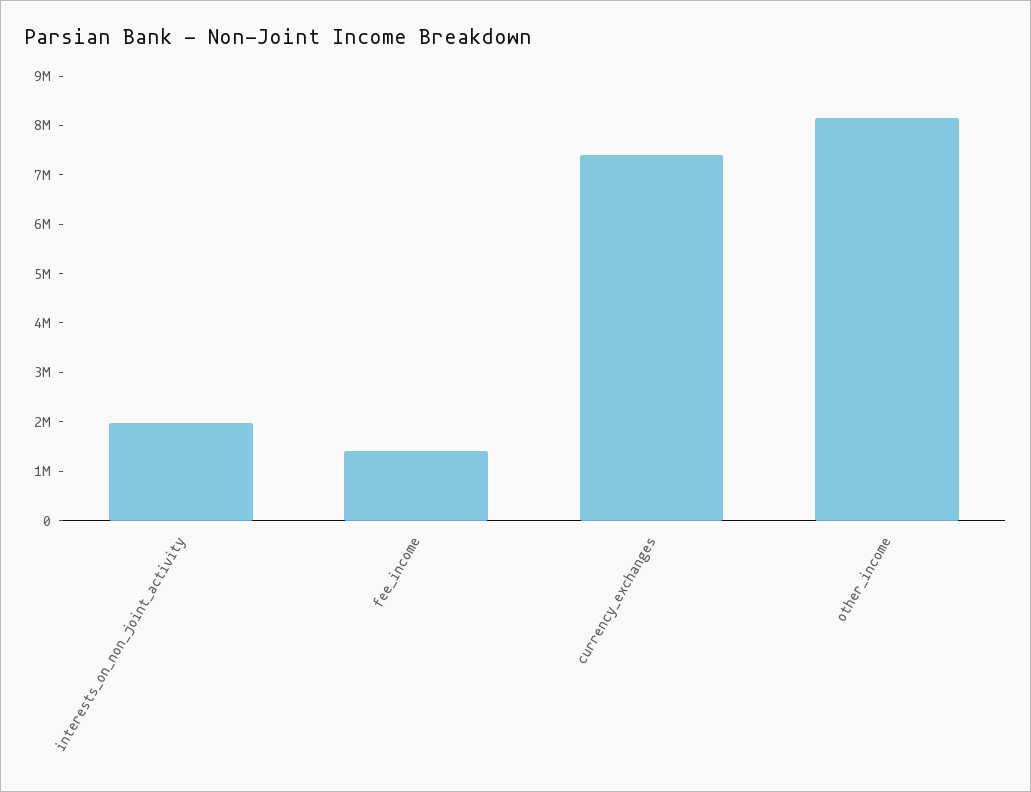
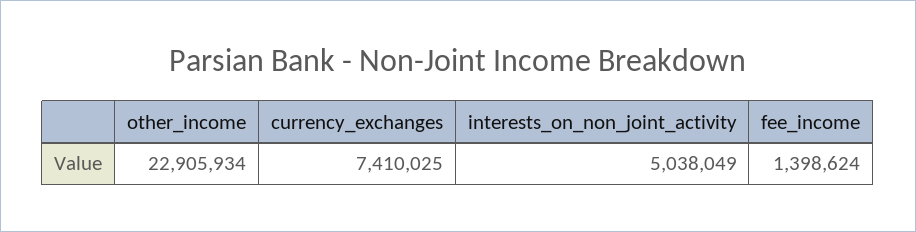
  {
-   "interests_on_non_joint_activity": 2000000,
+   "interests_on_non_joint_activity": 5038049,
    "fee_income": 1398624,
    "currency_exchanges": 7410025,
-   "other_income": 8200000
+   "other_income": 22905934
  }

